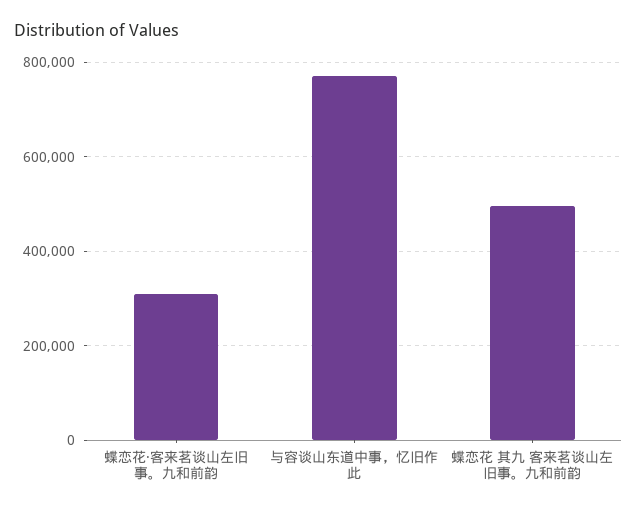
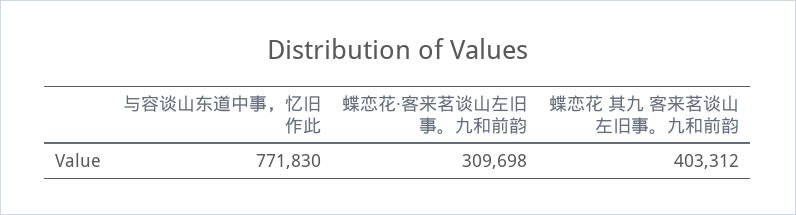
  {
    "蝶恋花·客来茗谈山左旧事。九和前韵": 309698,
    "与容谈山东道中事，忆旧作此": 771830,
-   "蝶恋花 其九 客来茗谈山左旧事。九和前韵": 500000
+   "蝶恋花 其九 客来茗谈山左旧事。九和前韵": 403312
  }

